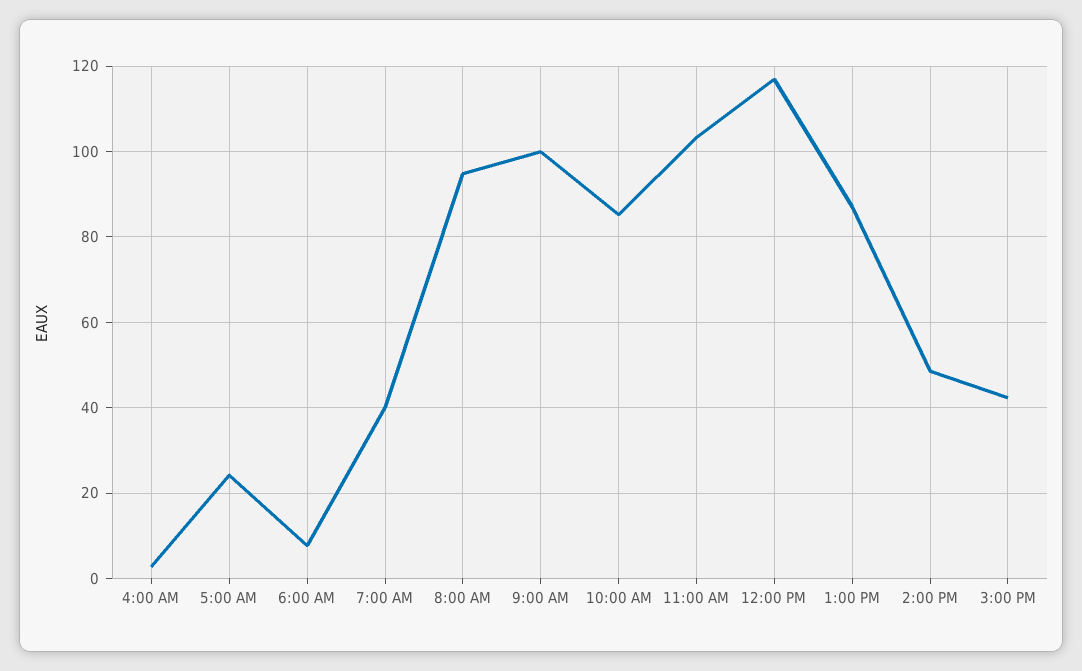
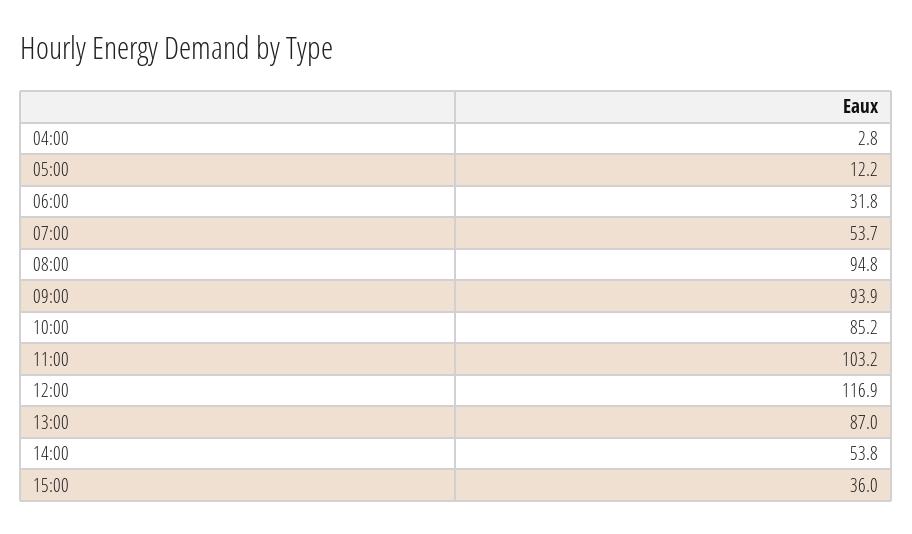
  {
    "4:00 AM": 2.8,
-   "5:00 AM": 24,
+   "5:00 AM": 12.2,
-   "6:00 AM": 8,
+   "6:00 AM": 31.8,
-   "7:00 AM": 40,
+   "7:00 AM": 53.7,
    "8:00 AM": 94.8,
-   "9:00 AM": 100,
+   "9:00 AM": 93.9,
    "10:00 AM": 85.2,
    "11:00 AM": 103.2,
    "12:00 PM": 116.9,
    "1:00 PM": 87,
-   "2:00 PM": 48,
+   "2:00 PM": 53.8,
-   "3:00 PM": 42
+   "3:00 PM": 36
  }

